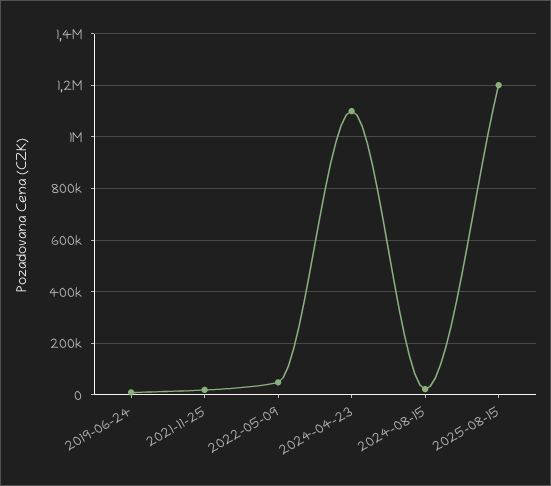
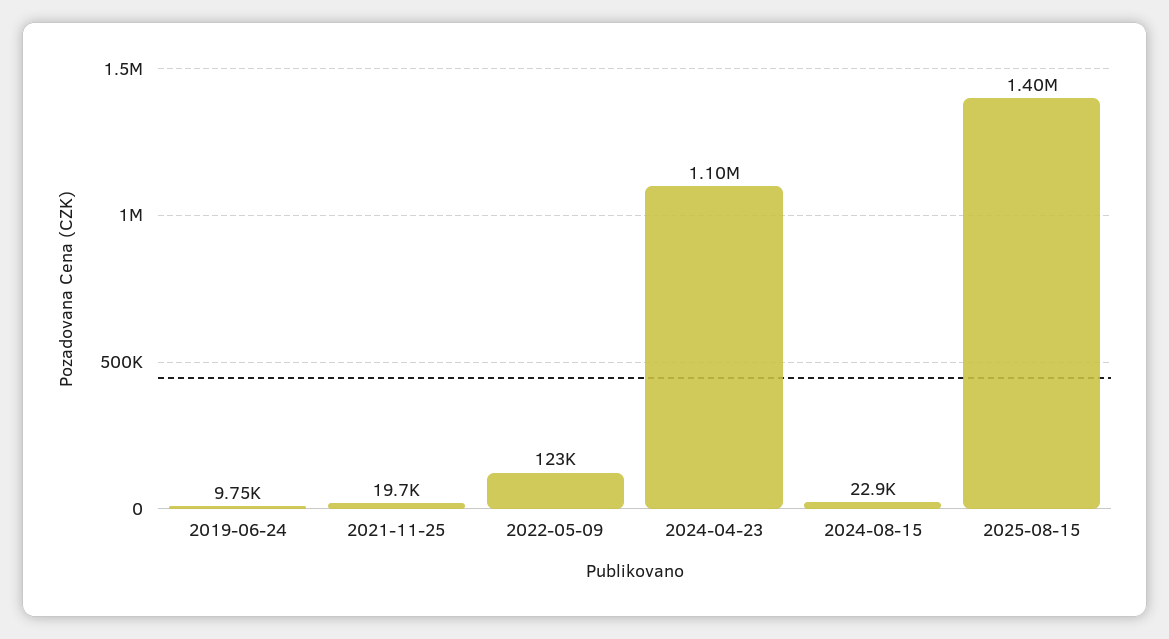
  {
    "2019-06-24": 9750,
    "2021-11-25": 19700,
-   "2022-05-09": 50000,
+   "2022-05-09": 123000,
    "2024-04-23": 1100000,
    "2024-08-15": 22900,
-   "2025-08-15": 1200000
+   "2025-08-15": 1400000
  }

